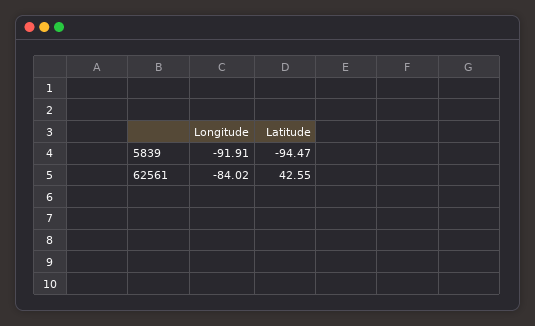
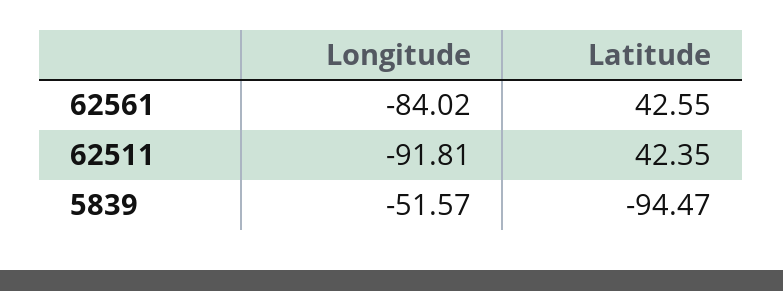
  {
    "Longitude": {
-     "5839": -91.91,
+     "5839": -51.57,
-     "62561": -84.02
+     "62561": -84.02,
+     "62511": -91.81
    },
    "Latitude": {
      "5839": -94.47,
-     "62561": 42.55
+     "62561": 42.55,
+     "62511": 42.35
    }
  }

